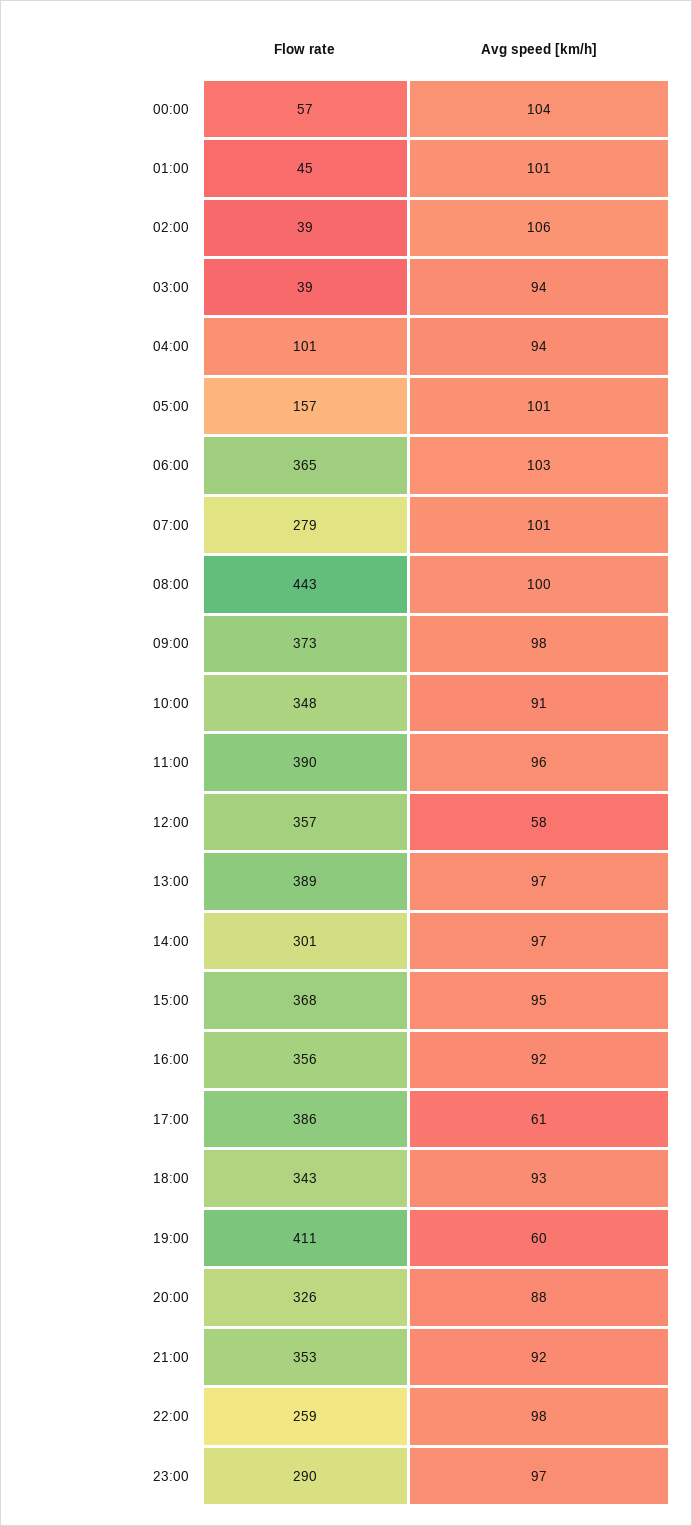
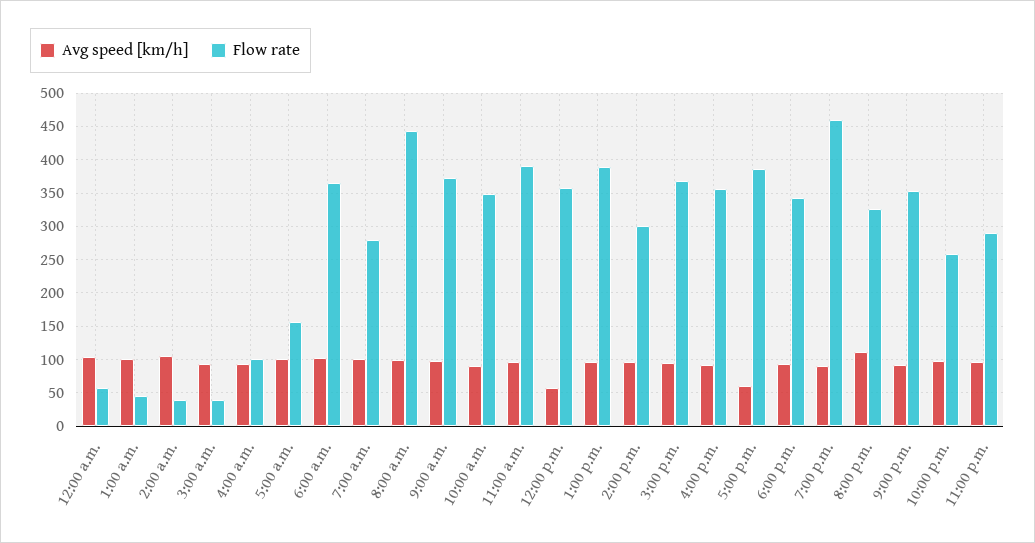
  {
    "Flow rate": {
      "00:00": 57,
      "01:00": 45,
      "02:00": 39,
      "03:00": 39,
      "04:00": 101,
      "05:00": 157,
      "06:00": 365,
      "07:00": 279,
      "08:00": 443,
      "09:00": 373,
      "10:00": 348,
      "11:00": 390,
      "12:00": 357,
      "13:00": 389,
      "14:00": 301,
      "15:00": 368,
      "16:00": 356,
      "17:00": 386,
      "18:00": 343,
-     "19:00": 411,
+     "19:00": 460,
      "20:00": 326,
      "21:00": 353,
      "22:00": 259,
      "23:00": 290
    },
    "Avg speed [km/h]": {
      "00:00": 104,
      "01:00": 101,
      "02:00": 106,
      "03:00": 94,
      "04:00": 94,
      "05:00": 101,
      "06:00": 103,
      "07:00": 101,
      "08:00": 100,
      "09:00": 98,
      "10:00": 91,
      "11:00": 96,
      "12:00": 58,
      "13:00": 97,
      "14:00": 97,
      "15:00": 95,
      "16:00": 92,
      "17:00": 61,
      "18:00": 93,
-     "19:00": 60,
+     "19:00": 90,
-     "20:00": 88,
+     "20:00": 110,
      "21:00": 92,
      "22:00": 98,
      "23:00": 97
    }
  }

